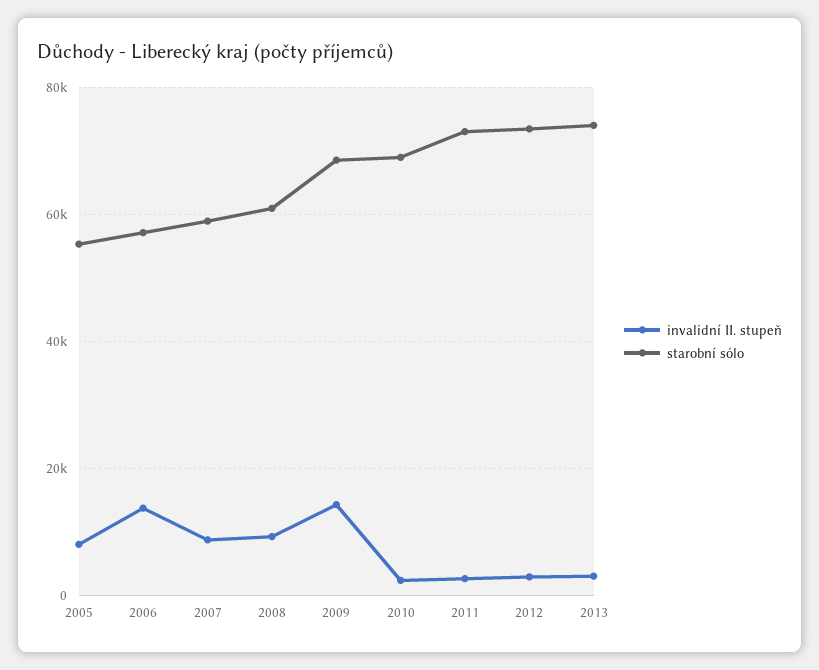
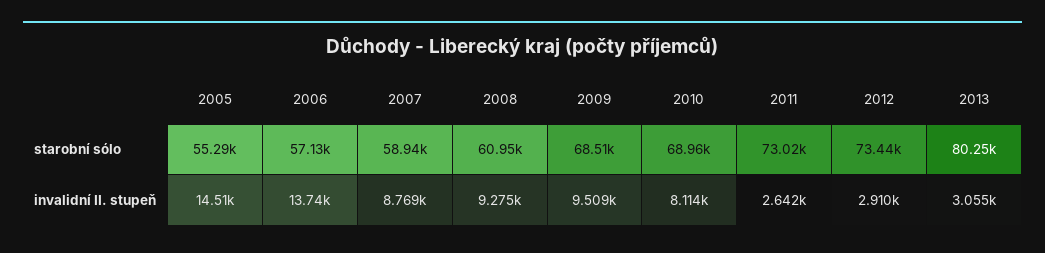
  {
    "invalidní II. stupeň": {
-     "2005": 8000,
+     "2005": 14510,
      "2006": 13740,
      "2007": 8769,
      "2008": 9275,
-     "2009": 14000,
+     "2009": 9509,
-     "2010": 2000,
+     "2010": 8114,
      "2011": 2642,
      "2012": 2910,
      "2013": 3055
    },
    "starobní sólo": {
      "2005": 55290,
      "2006": 57130,
      "2007": 58940,
      "2008": 60950,
      "2009": 68510,
      "2010": 68960,
      "2011": 73020,
      "2012": 73440,
-     "2013": 74000
+     "2013": 80250
    }
  }

